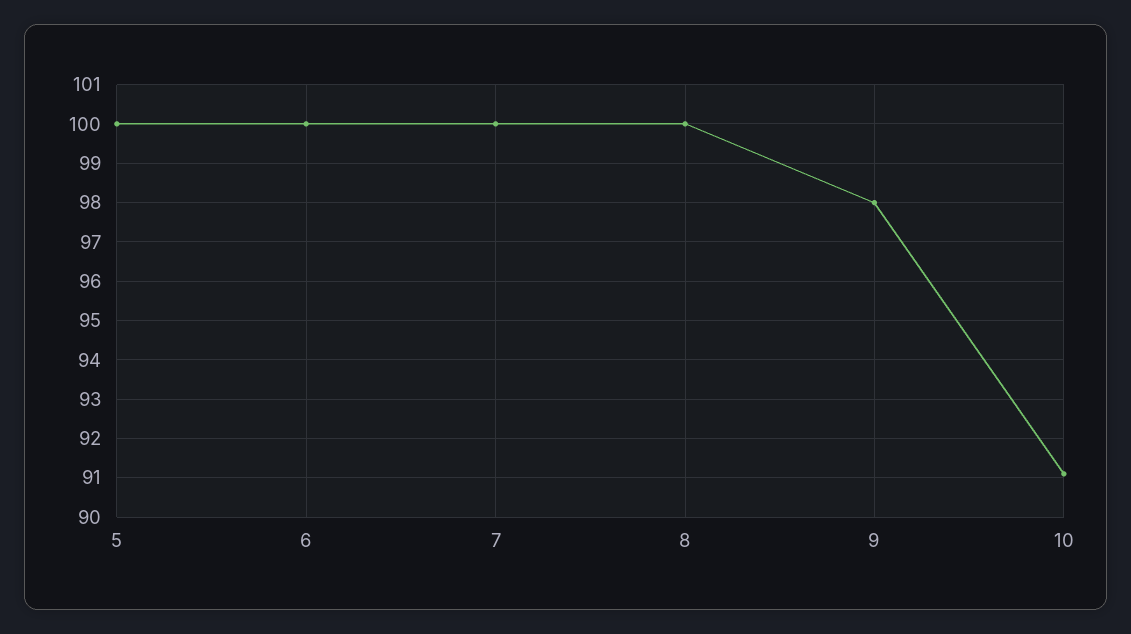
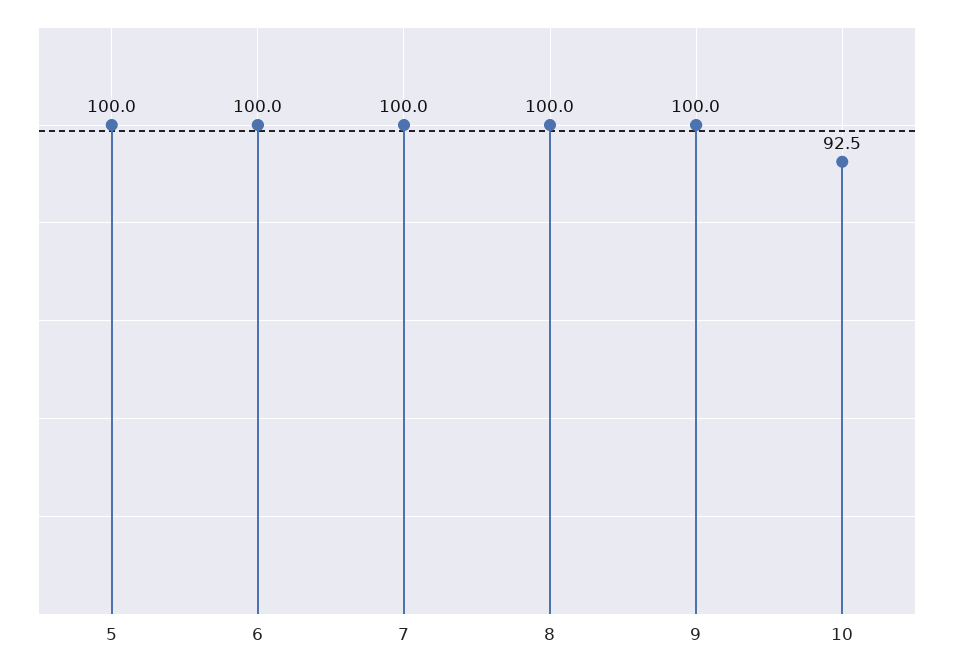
  {
    "5": 100,
    "6": 100,
    "7": 100,
    "8": 100,
-   "9": 98,
+   "9": 100,
-   "10": 91
+   "10": 92.5
  }

